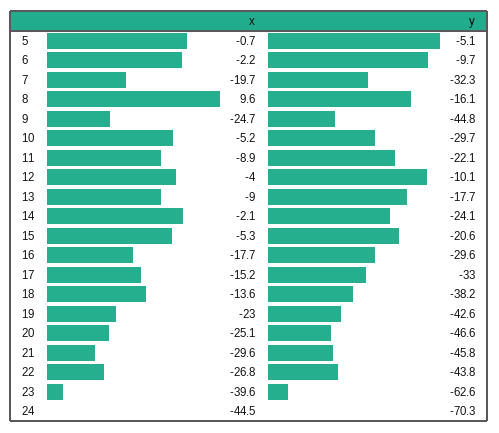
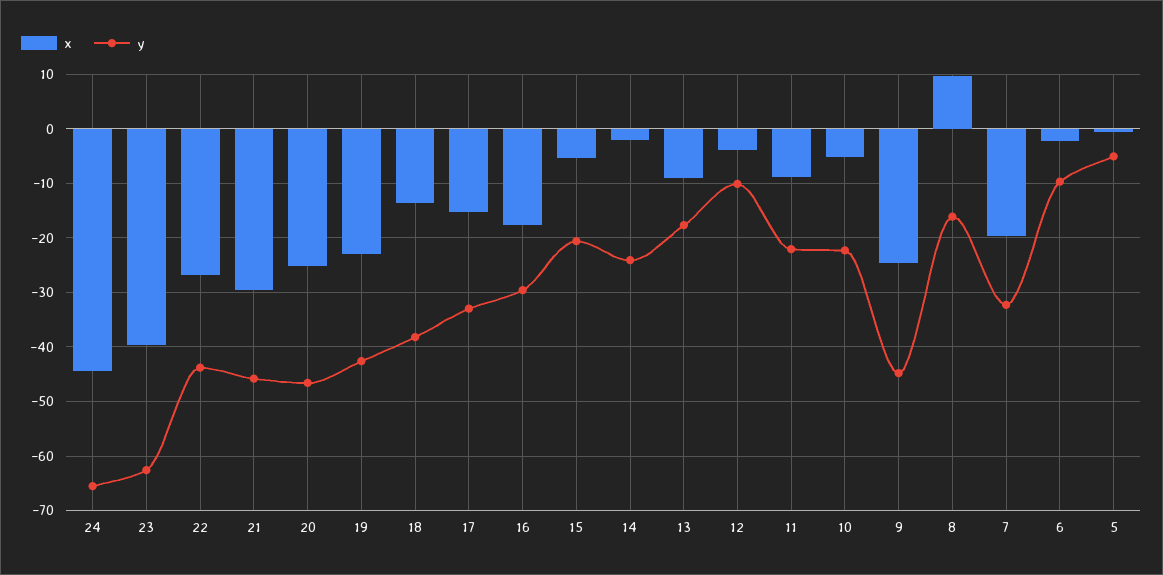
  {
    "x": {
      "5": -0.7,
      "6": -2.2,
      "7": -19.7,
      "8": 9.6,
      "9": -24.7,
      "10": -5.2,
      "11": -8.9,
      "12": -4,
      "13": -9,
      "14": -2.1,
      "15": -5.3,
      "16": -17.7,
      "17": -15.2,
      "18": -13.6,
      "19": -23,
      "20": -25.1,
      "21": -29.6,
      "22": -26.8,
      "23": -39.6,
      "24": -44.5
    },
    "y": {
      "5": -5.1,
      "6": -9.7,
      "7": -32.3,
      "8": -16.1,
      "9": -44.8,
-     "10": -29.7,
+     "10": -22,
      "11": -22.1,
      "12": -10.1,
      "13": -17.7,
      "14": -24.1,
      "15": -20.6,
      "16": -29.6,
      "17": -33,
      "18": -38.2,
      "19": -42.6,
      "20": -46.6,
      "21": -45.8,
      "22": -43.8,
      "23": -62.6,
-     "24": -70.3
+     "24": -66
    }
  }

